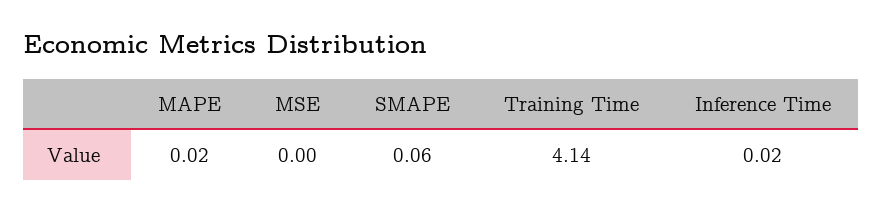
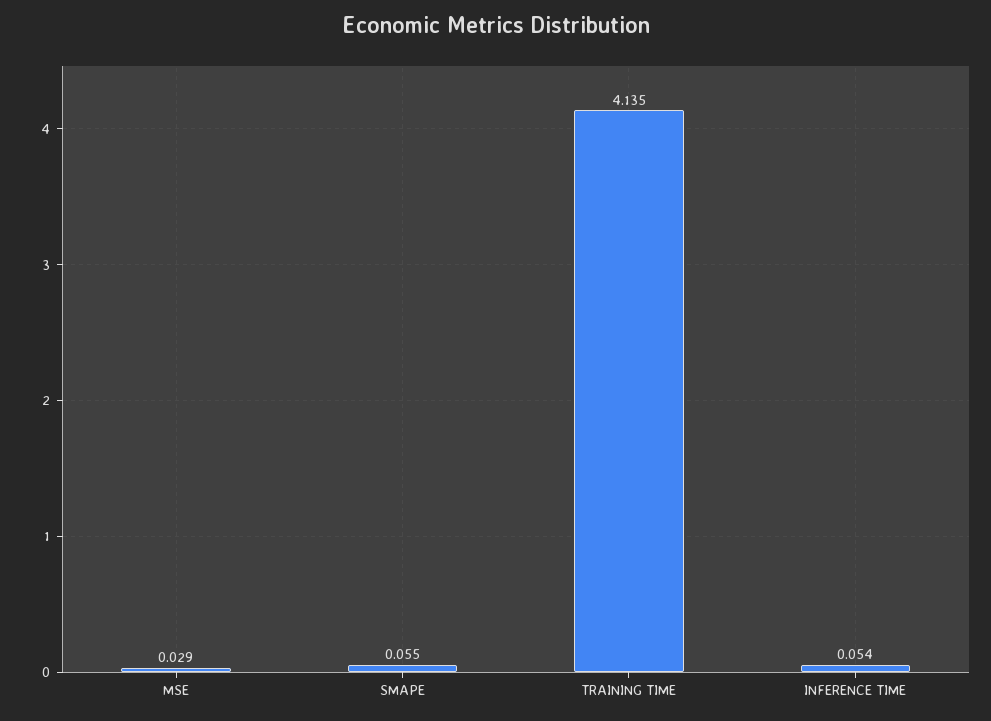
  {
-   "MAPE": 0.02,
-   "MSE": 0,
+   "MSE": 0.029,
    "SMAPE": 0.055,
    "Training Time": 4.135,
-   "Inference Time": 0.02
+   "Inference Time": 0.054
  }

